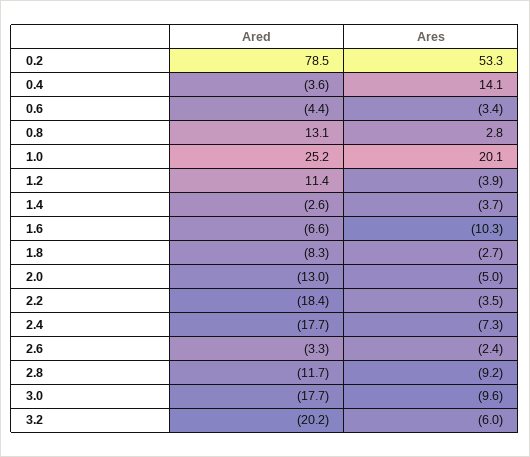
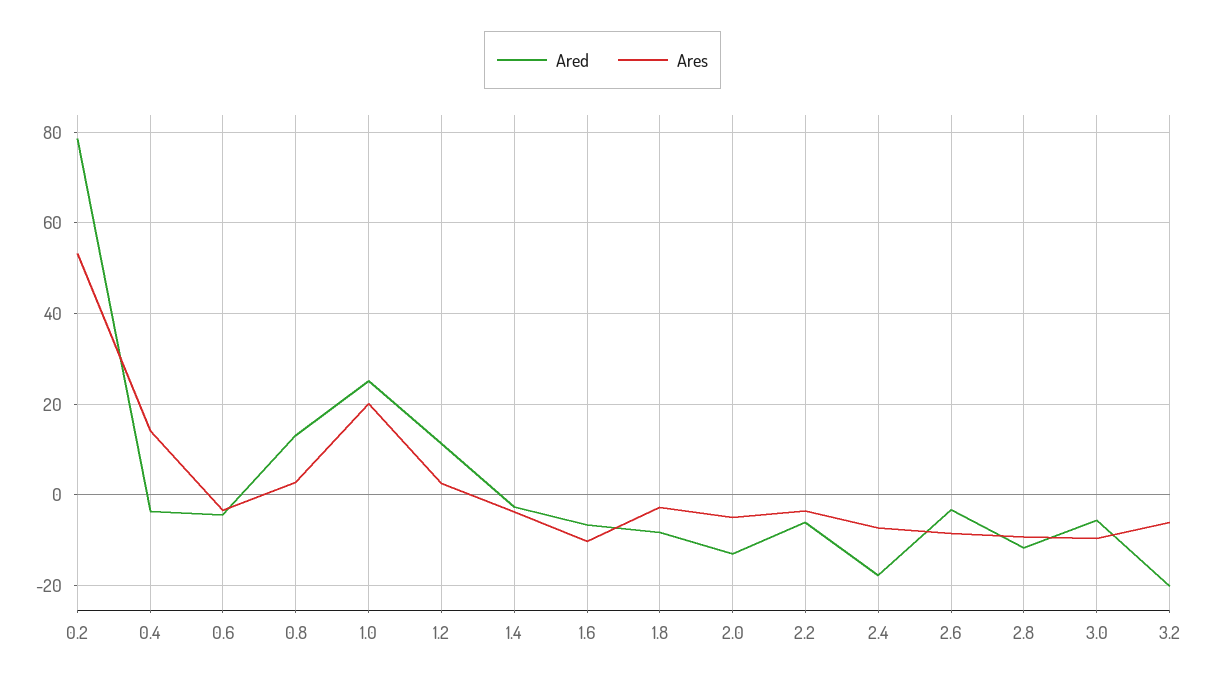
  {
    "Ared": {
      "0.2": 78.5,
      "0.4": -3.6,
      "0.6": -4.4,
      "0.8": 13.1,
      "1.0": 25.2,
      "1.2": 11.4,
      "1.4": -2.6,
      "1.6": -6.6,
      "1.8": -8.3,
      "2.0": -13,
-     "2.2": -18.4,
+     "2.2": -6,
      "2.4": -17.7,
      "2.6": -3.3,
      "2.8": -11.7,
-     "3.0": -17.7,
+     "3.0": -6,
      "3.2": -20.2
    },
    "Ares": {
      "0.2": 53.3,
      "0.4": 14.1,
      "0.6": -3.4,
      "0.8": 2.8,
      "1.0": 20.1,
-     "1.2": -3.9,
+     "1.2": 2,
      "1.4": -3.7,
      "1.6": -10.3,
      "1.8": -2.7,
      "2.0": -5,
      "2.2": -3.5,
      "2.4": -7.3,
-     "2.6": -2.4,
+     "2.6": -8,
      "2.8": -9.2,
      "3.0": -9.6,
      "3.2": -6
    }
  }

